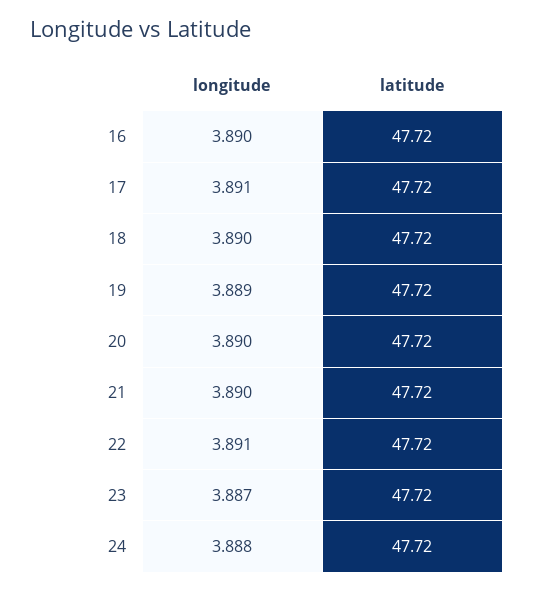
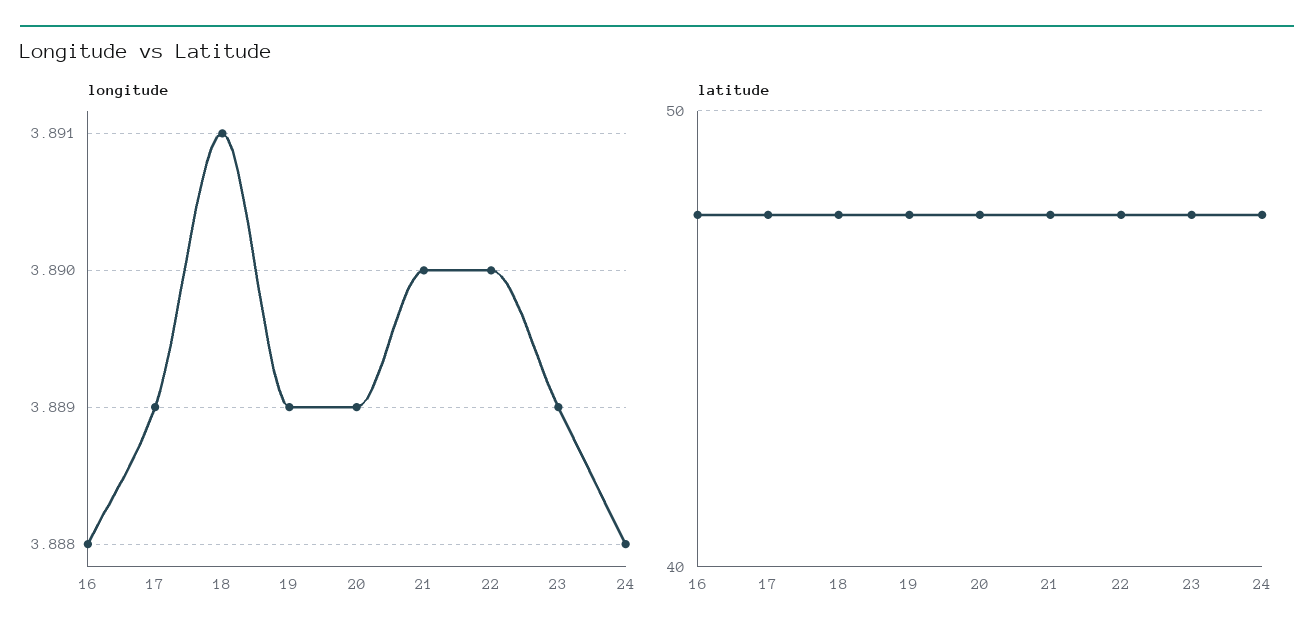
  {
    "longitude": {
-     "16": 3.89,
+     "16": 3.888,
-     "17": 3.891,
+     "17": 3.889,
-     "18": 3.89,
+     "18": 3.891,
      "19": 3.889,
-     "20": 3.89,
+     "20": 3.889,
      "21": 3.89,
-     "22": 3.891,
+     "22": 3.89,
-     "23": 3.887,
+     "23": 3.889,
      "24": 3.888
    },
    "latitude": {
      "16": 47.72,
      "17": 47.72,
      "18": 47.72,
      "19": 47.72,
      "20": 47.72,
      "21": 47.72,
      "22": 47.72,
      "23": 47.72,
      "24": 47.72
    }
  }

